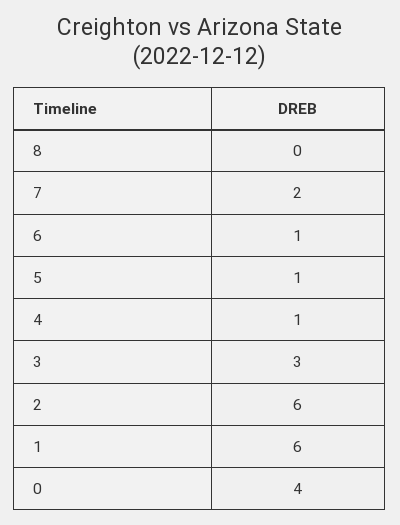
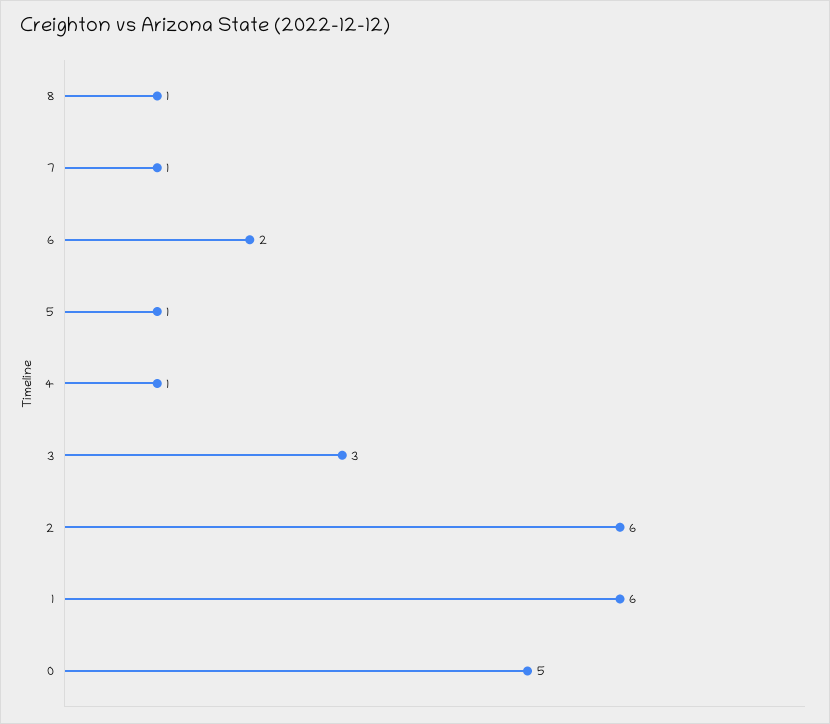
  {
-   "8": 0,
+   "8": 1,
-   "7": 2,
+   "7": 1,
-   "6": 1,
+   "6": 2,
    "5": 1,
    "4": 1,
    "3": 3,
    "2": 6,
    "1": 6,
-   "0": 4
+   "0": 5
  }

